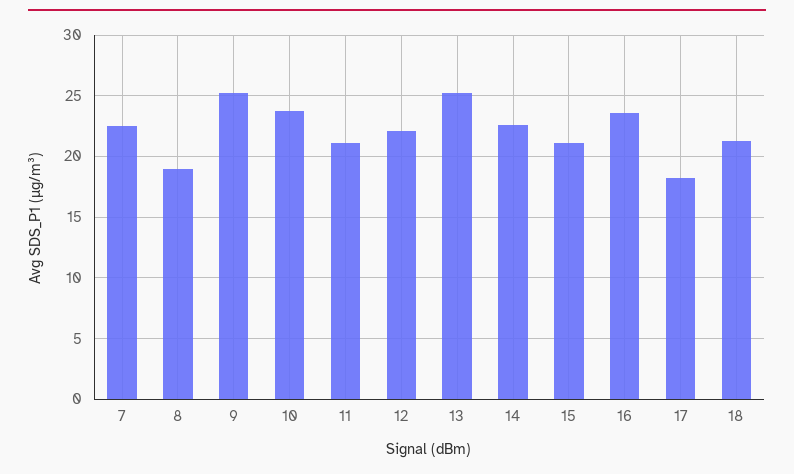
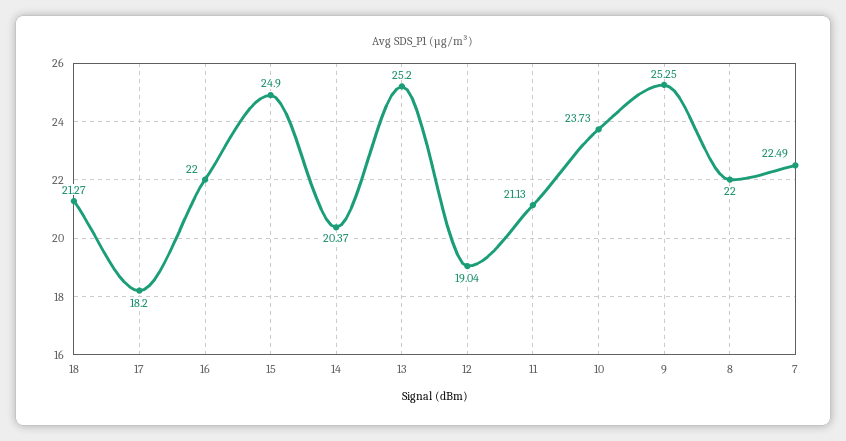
  {
    "7": 22.49,
-   "8": 19,
+   "8": 22,
    "9": 25.25,
    "10": 23.73,
    "11": 21.13,
-   "12": 22,
+   "12": 19.04,
    "13": 25.2,
-   "14": 22.5,
+   "14": 20.37,
-   "15": 21,
+   "15": 24.9,
-   "16": 23.5,
+   "16": 22,
    "17": 18.2,
    "18": 21.27
  }

